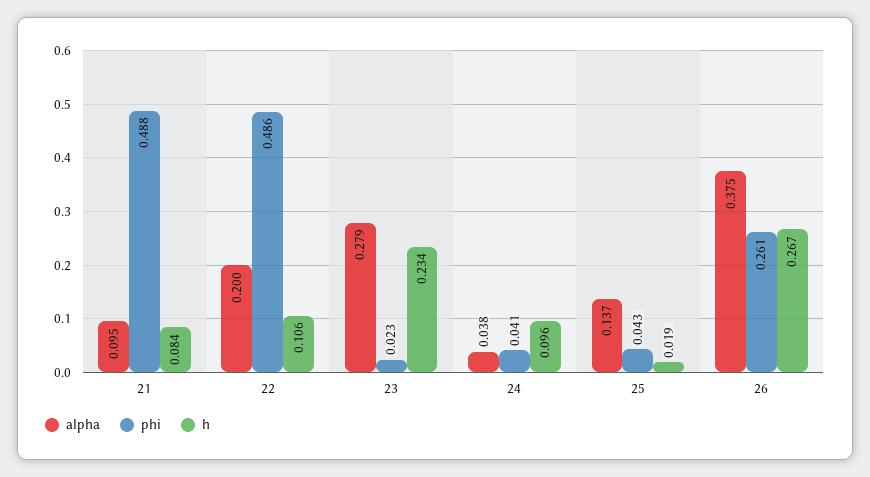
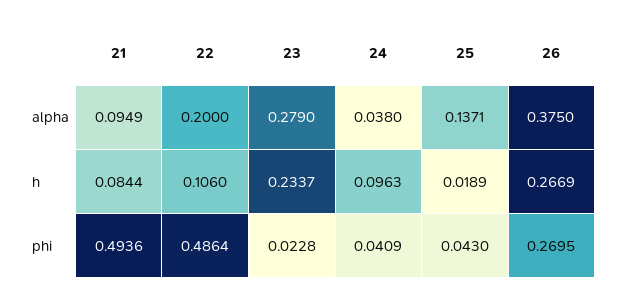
  {
    "alpha": {
      "21": 0.0949,
      "22": 0.2,
      "23": 0.279,
      "24": 0.038,
      "25": 0.1371,
      "26": 0.375
    },
    "phi": {
-     "21": 0.488,
+     "21": 0.4936,
      "22": 0.4864,
      "23": 0.0228,
      "24": 0.0409,
      "25": 0.043,
-     "26": 0.261
+     "26": 0.2695
    },
    "h": {
      "21": 0.0844,
      "22": 0.106,
      "23": 0.2337,
      "24": 0.0963,
      "25": 0.0189,
      "26": 0.2669
    }
  }

